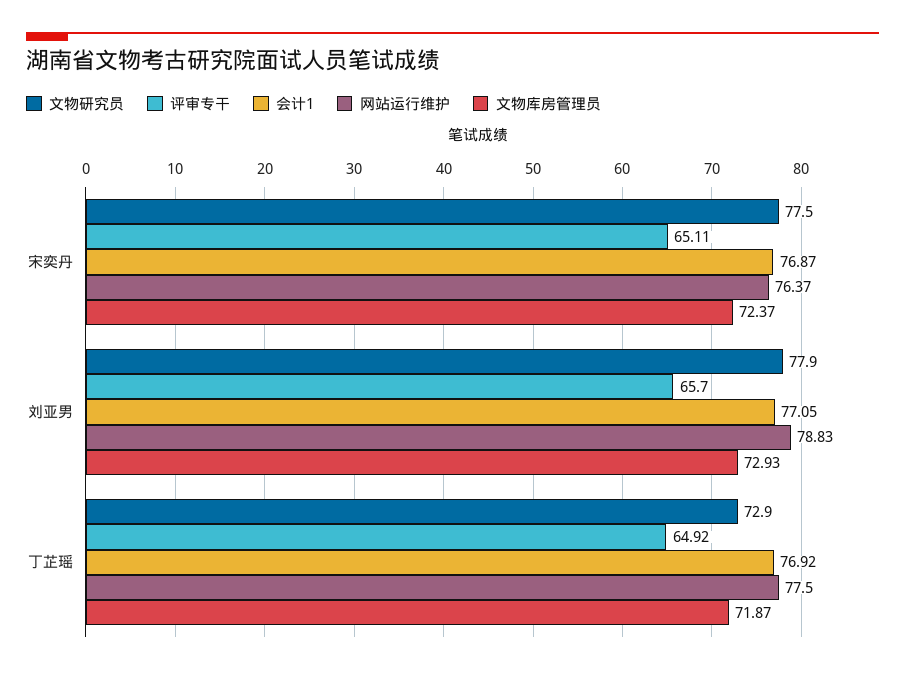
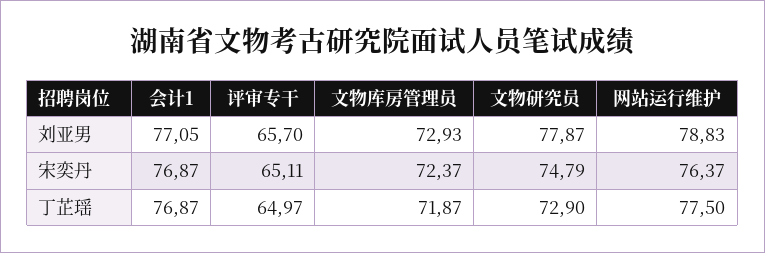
  {
    "文物研究员": {
-     "宋奕丹": 77.5,
+     "宋奕丹": 74.79,
      "刘亚男": 77.87,
      "丁芷瑶": 72.9
    },
    "评审专干": {
      "宋奕丹": 65.11,
      "刘亚男": 65.7,
-     "丁芷瑶": 64.92
+     "丁芷瑶": 64.97
    },
    "会计1": {
      "宋奕丹": 76.87,
      "刘亚男": 77.05,
-     "丁芷瑶": 76.92
+     "丁芷瑶": 76.87
    },
    "网站运行维护": {
      "宋奕丹": 76.37,
      "刘亚男": 78.83,
      "丁芷瑶": 77.5
    },
    "文物库房管理员": {
      "宋奕丹": 72.37,
      "刘亚男": 72.93,
      "丁芷瑶": 71.87
    }
  }

